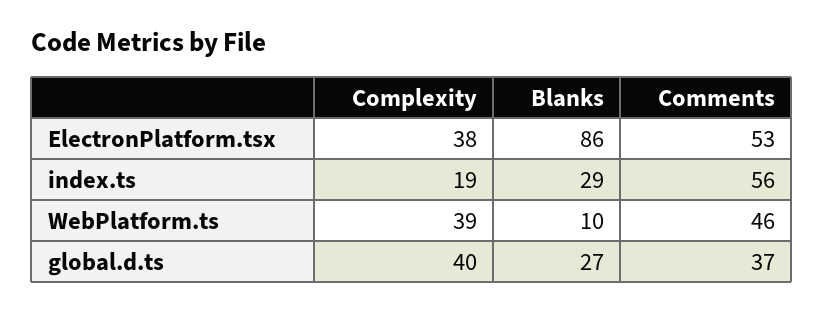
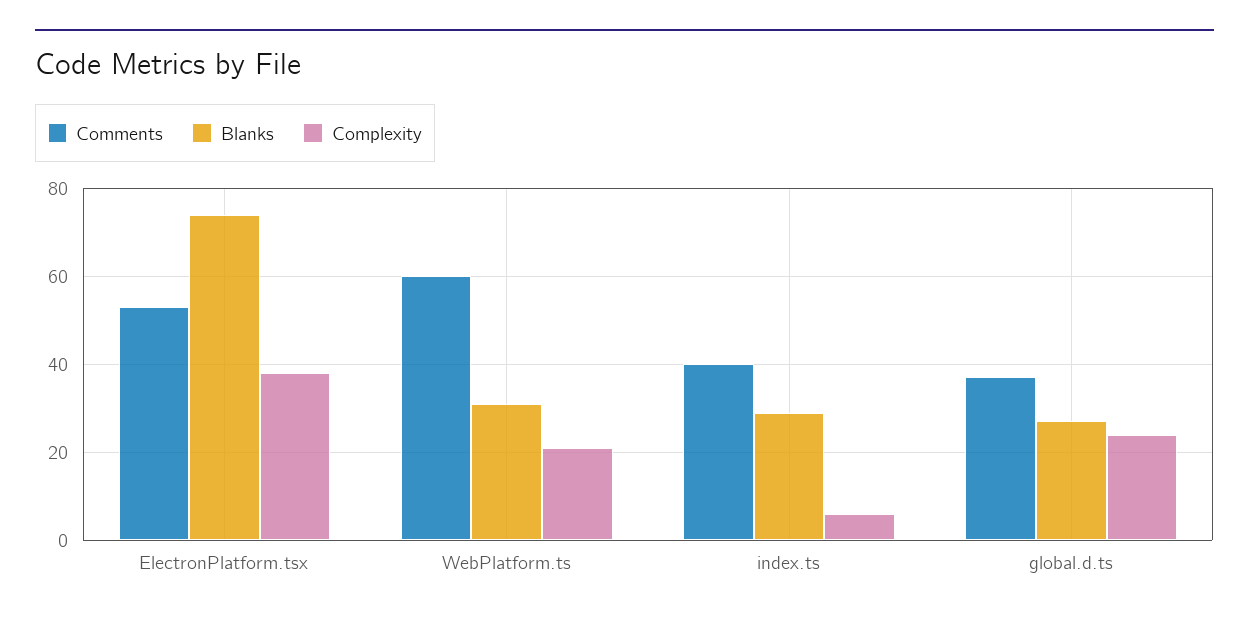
  {
    "Complexity": {
      "ElectronPlatform.tsx": 38,
-     "index.ts": 19,
+     "index.ts": 5,
-     "WebPlatform.ts": 39,
+     "WebPlatform.ts": 20,
-     "global.d.ts": 40
+     "global.d.ts": 25
    },
    "Blanks": {
-     "ElectronPlatform.tsx": 86,
+     "ElectronPlatform.tsx": 75,
      "index.ts": 29,
-     "WebPlatform.ts": 10,
+     "WebPlatform.ts": 30,
      "global.d.ts": 27
    },
    "Comments": {
      "ElectronPlatform.tsx": 53,
-     "index.ts": 56,
+     "index.ts": 40,
-     "WebPlatform.ts": 46,
+     "WebPlatform.ts": 60,
      "global.d.ts": 37
    }
  }

